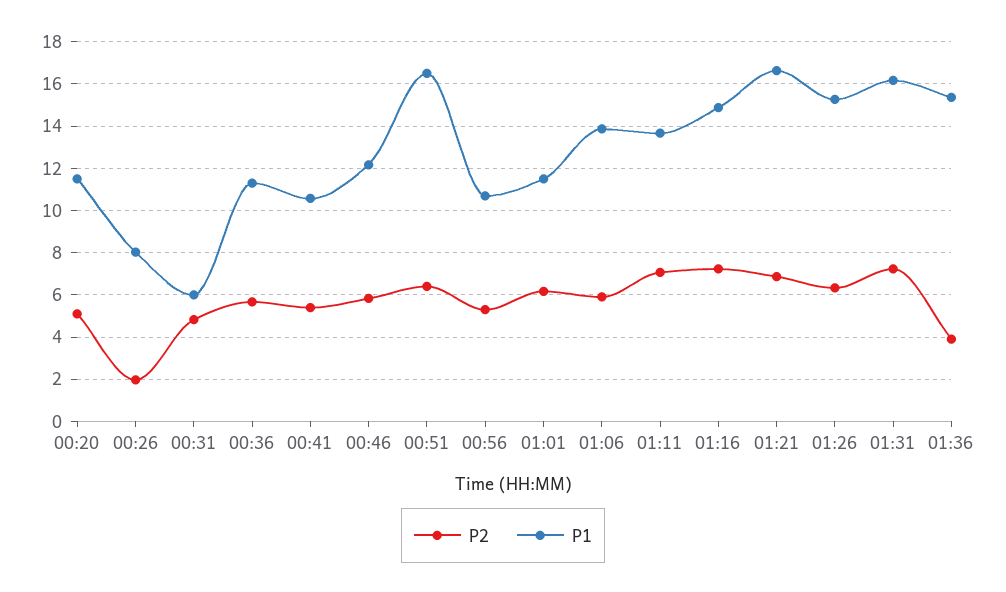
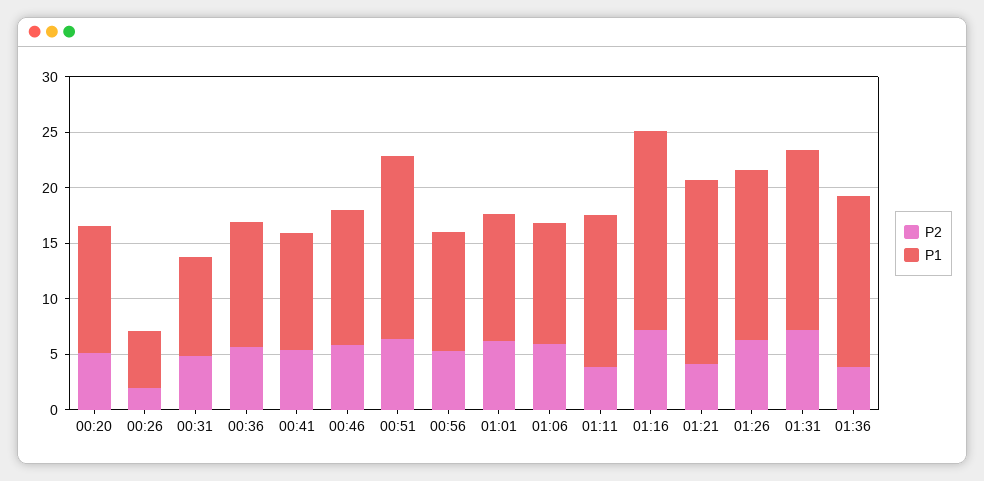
  {
    "P2": {
      "00:20": 5,
      "00:26": 2,
      "00:31": 5,
      "00:36": 5.5,
      "00:41": 5.5,
      "00:46": 6,
      "00:51": 6.5,
      "00:56": 5.5,
      "01:01": 6,
      "01:06": 6,
-     "01:11": 7,
+     "01:11": 4,
      "01:16": 7,
-     "01:21": 7,
+     "01:21": 4,
      "01:26": 6.5,
      "01:31": 7,
      "01:36": 4
    },
    "P1": {
      "00:20": 11.5,
-     "00:26": 8,
+     "00:26": 5,
-     "00:31": 6,
+     "00:31": 9,
      "00:36": 11.5,
      "00:41": 10.5,
      "00:46": 12,
      "00:51": 16.5,
      "00:56": 10.5,
      "01:01": 11.5,
-     "01:06": 14,
+     "01:06": 11,
      "01:11": 13.5,
-     "01:16": 15,
+     "01:16": 18,
      "01:21": 16.5,
      "01:26": 15.5,
      "01:31": 16,
      "01:36": 15.5
    }
  }

